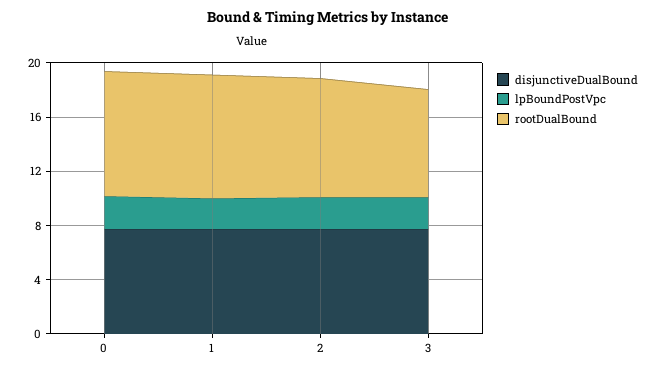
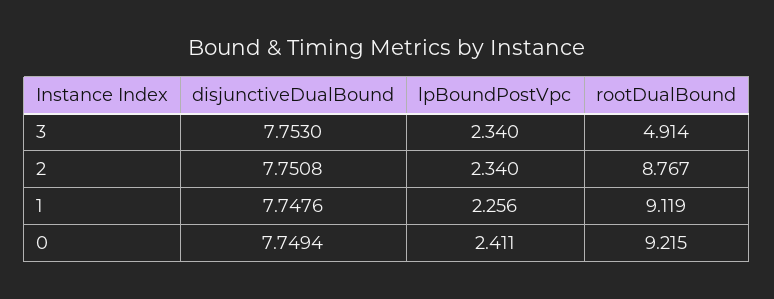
  {
    "disjunctiveDualBound": {
      "0": 7.7494,
      "1": 7.7476,
      "2": 7.7508,
      "3": 7.753
    },
    "lpBoundPostVpc": {
      "0": 2.411,
      "1": 2.256,
      "2": 2.34,
      "3": 2.34
    },
    "rootDualBound": {
      "0": 9.215,
      "1": 9.119,
      "2": 8.767,
-     "3": 8
+     "3": 4.914
    }
  }

